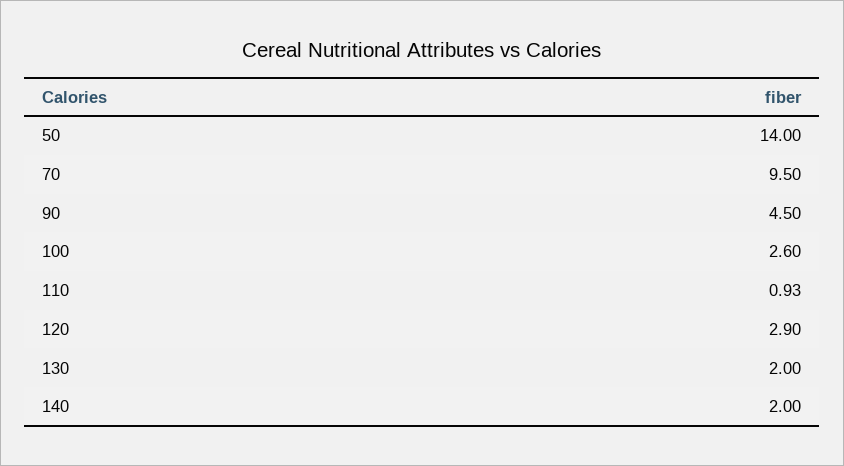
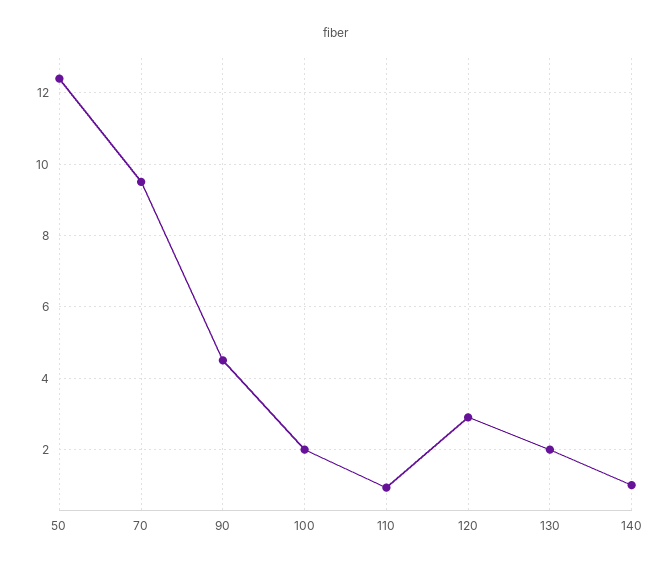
  {
-   "50": 14,
+   "50": 12.4,
    "70": 9.5,
    "90": 4.5,
-   "100": 2.6,
+   "100": 2,
    "110": 0.93,
    "120": 2.9,
    "130": 2,
-   "140": 2
+   "140": 1
  }

